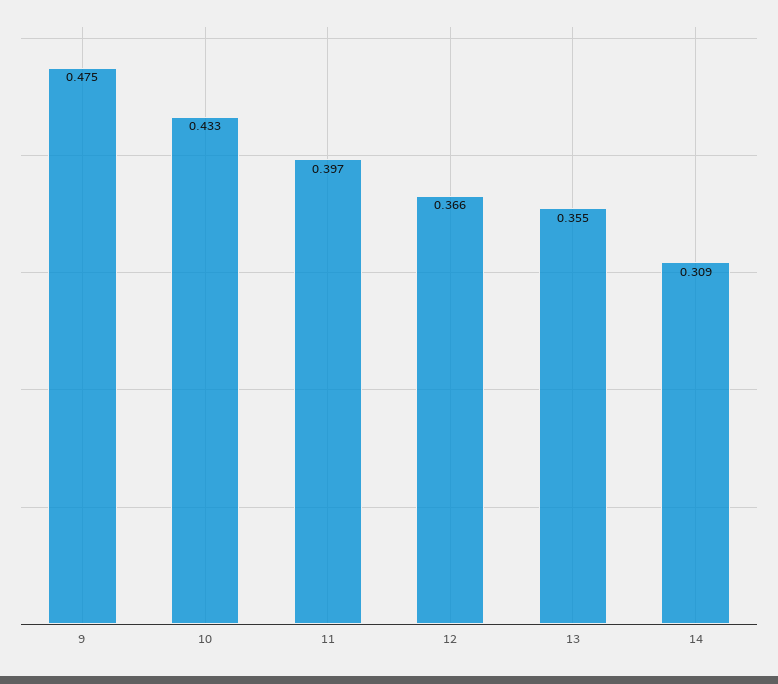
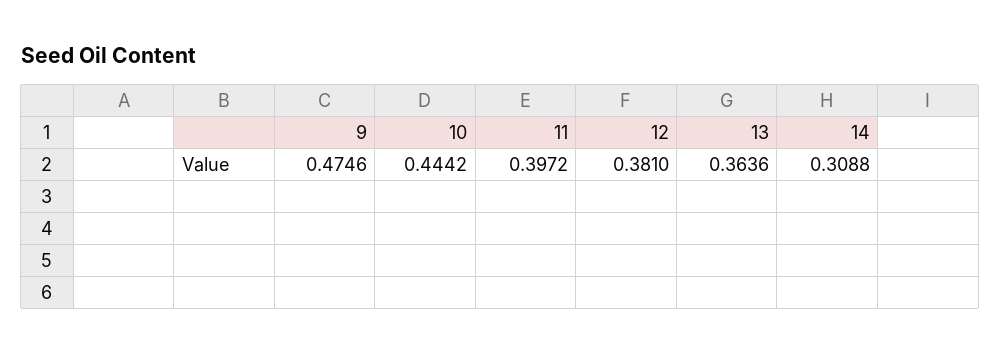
  {
    "9": 0.4746,
-   "10": 0.433,
+   "10": 0.4442,
    "11": 0.3972,
-   "12": 0.366,
+   "12": 0.381,
-   "13": 0.355,
+   "13": 0.3636,
    "14": 0.3088
  }

